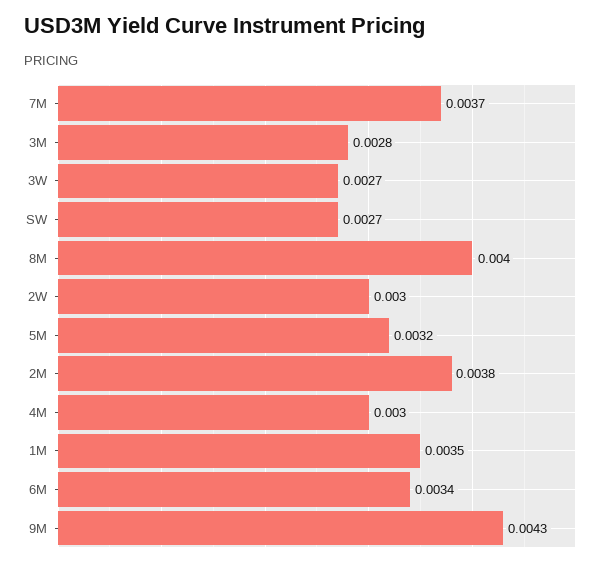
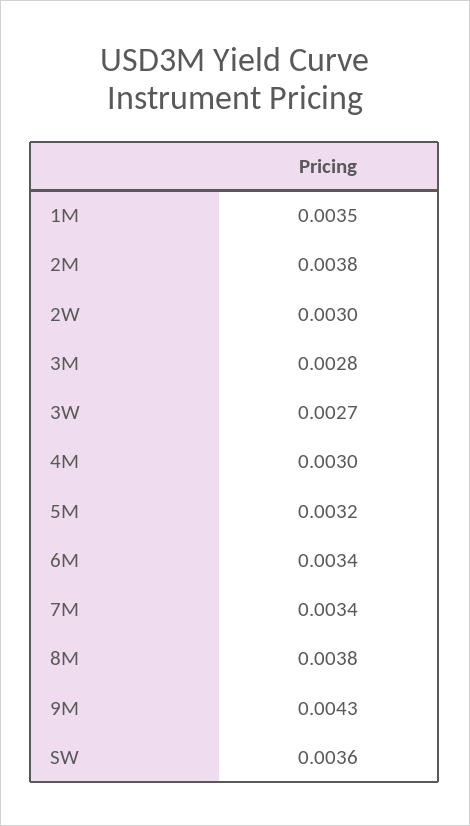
  {
-   "7M": 0.0037,
+   "7M": 0.0034,
    "3M": 0.0028,
    "3W": 0.0027,
-   "SW": 0.0027,
+   "SW": 0.0036,
-   "8M": 0.004,
+   "8M": 0.0038,
    "2W": 0.003,
    "5M": 0.0032,
    "2M": 0.0038,
    "4M": 0.003,
    "1M": 0.0035,
    "6M": 0.0034,
    "9M": 0.0043
  }

